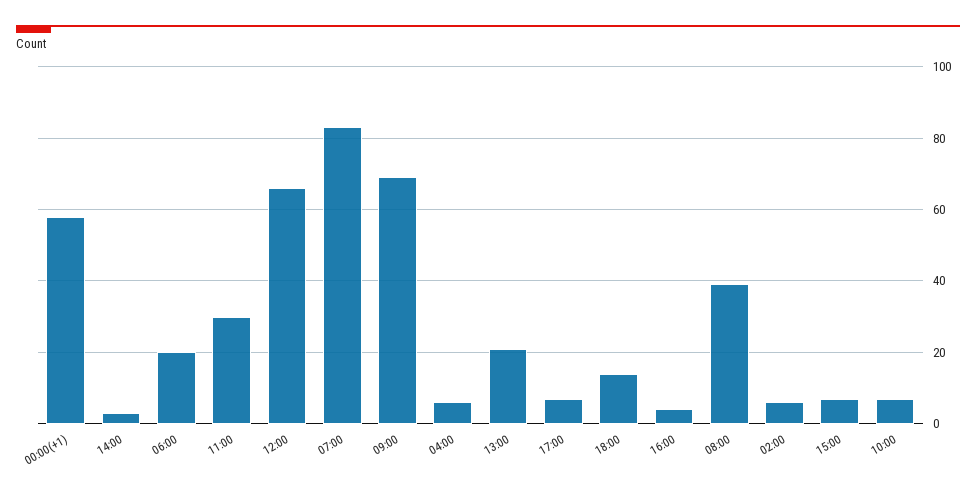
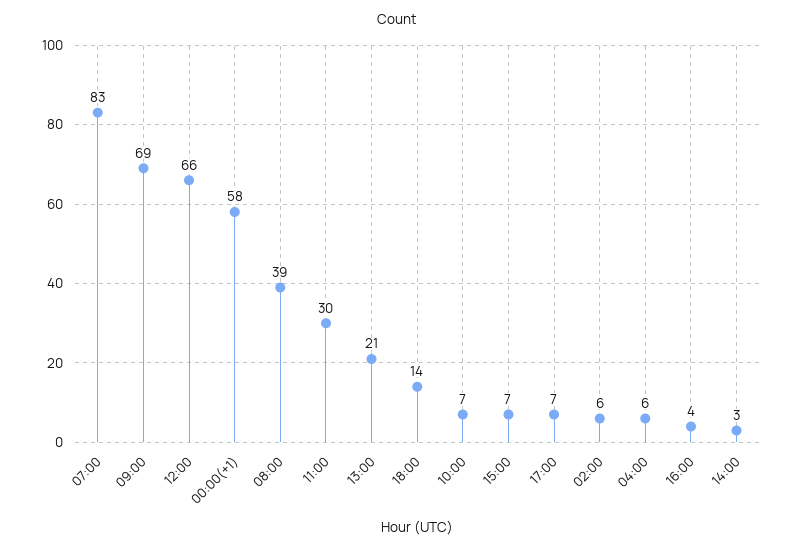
  {
    "00:00(+1)": 58,
    "14:00": 3,
-   "06:00": 20,
    "11:00": 30,
    "12:00": 66,
    "07:00": 83,
    "09:00": 69,
    "04:00": 6,
    "13:00": 21,
    "17:00": 7,
    "18:00": 14,
    "16:00": 4,
    "08:00": 39,
    "02:00": 6,
    "15:00": 7,
    "10:00": 7
  }

